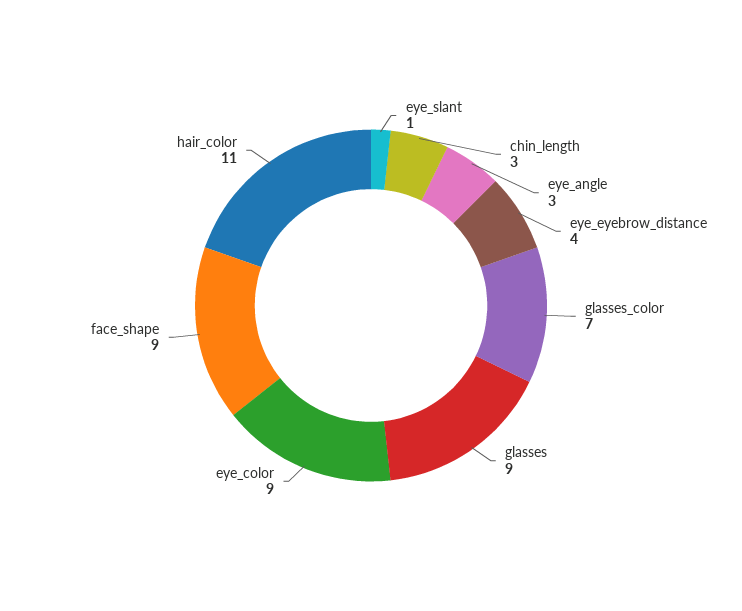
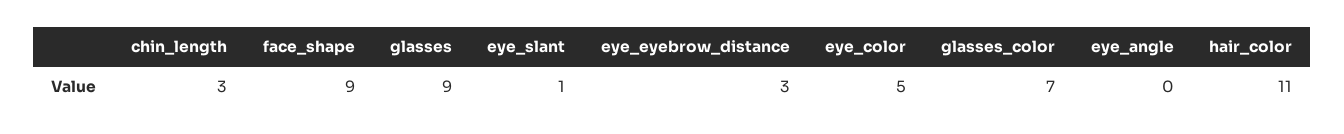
  {
    "eye_slant": 1,
    "chin_length": 3,
-   "eye_angle": 3,
+   "eye_angle": 0,
-   "eye_eyebrow_distance": 4,
+   "eye_eyebrow_distance": 3,
    "glasses_color": 7,
    "glasses": 9,
-   "eye_color": 9,
+   "eye_color": 5,
    "face_shape": 9,
    "hair_color": 11
  }

